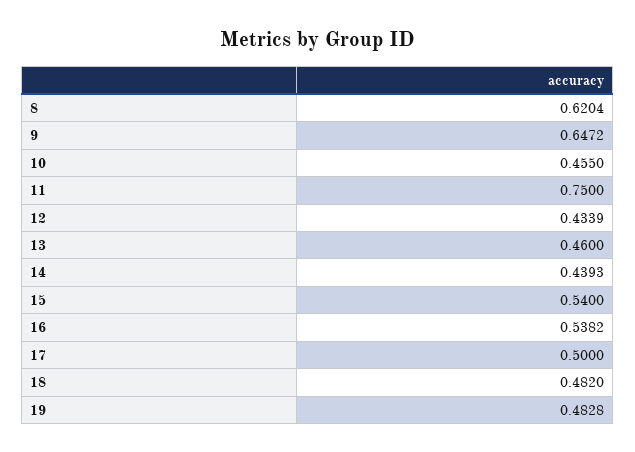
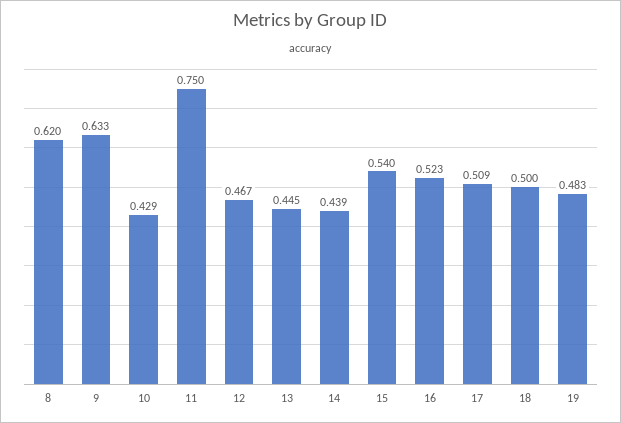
  {
    "8": 0.6204,
-   "9": 0.6472,
+   "9": 0.633,
-   "10": 0.455,
+   "10": 0.429,
    "11": 0.75,
-   "12": 0.4339,
+   "12": 0.467,
-   "13": 0.46,
+   "13": 0.445,
    "14": 0.4393,
    "15": 0.54,
-   "16": 0.5382,
+   "16": 0.523,
-   "17": 0.5,
+   "17": 0.509,
-   "18": 0.482,
+   "18": 0.5,
    "19": 0.4828
  }

